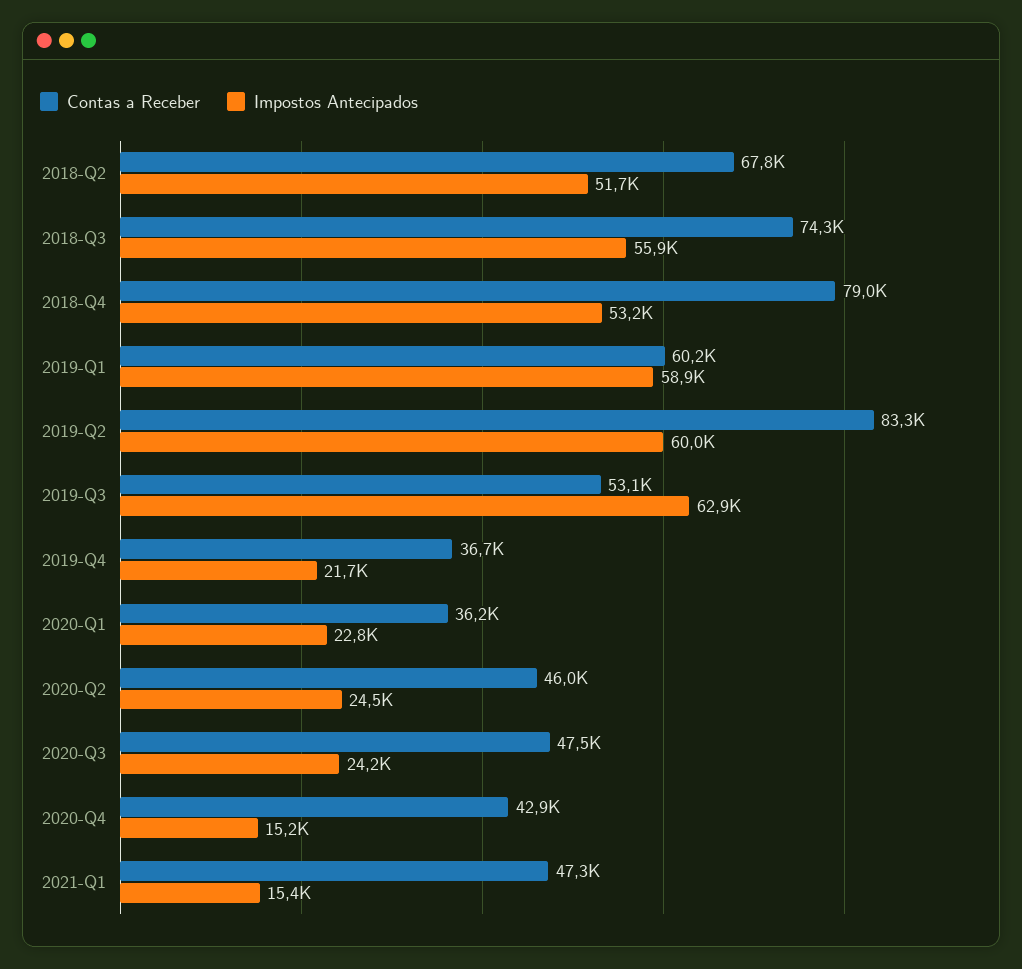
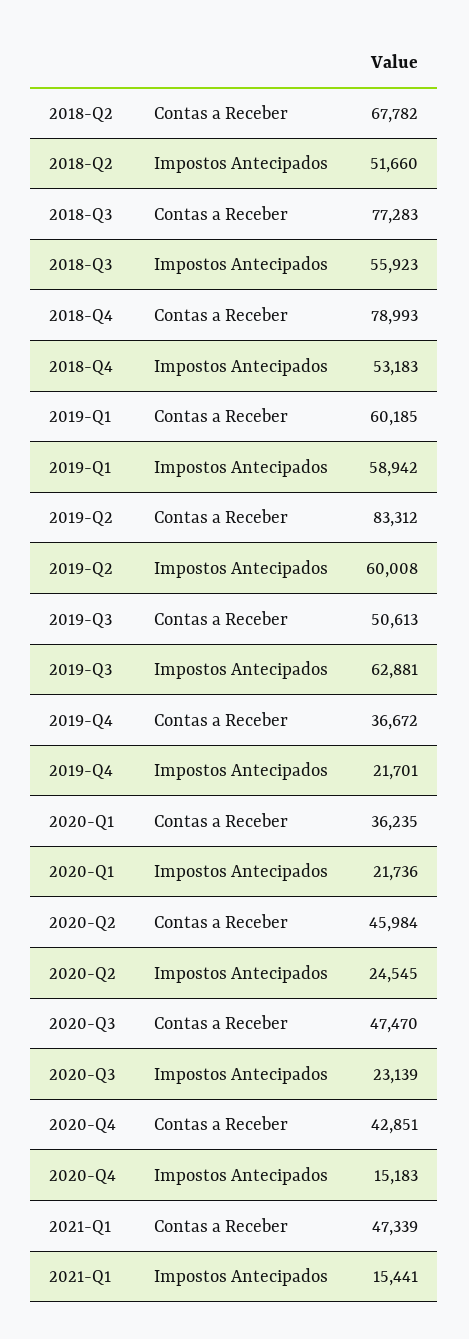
  {
    "Contas a Receber": {
      "2018-Q2": 67782,
-     "2018-Q3": 74300,
+     "2018-Q3": 77283,
      "2018-Q4": 78993,
      "2019-Q1": 60185,
      "2019-Q2": 83312,
-     "2019-Q3": 53100,
+     "2019-Q3": 50613,
      "2019-Q4": 36672,
      "2020-Q1": 36235,
      "2020-Q2": 45984,
      "2020-Q3": 47470,
      "2020-Q4": 42851,
      "2021-Q1": 47339
    },
    "Impostos Antecipados": {
      "2018-Q2": 51660,
      "2018-Q3": 55923,
      "2018-Q4": 53183,
      "2019-Q1": 58942,
      "2019-Q2": 60008,
      "2019-Q3": 62881,
      "2019-Q4": 21701,
-     "2020-Q1": 22800,
+     "2020-Q1": 21736,
      "2020-Q2": 24545,
-     "2020-Q3": 24200,
+     "2020-Q3": 23139,
      "2020-Q4": 15183,
      "2021-Q1": 15441
    }
  }

